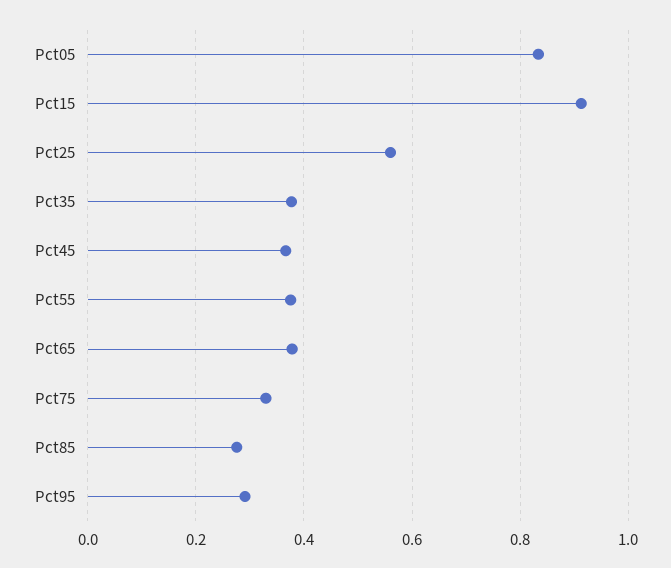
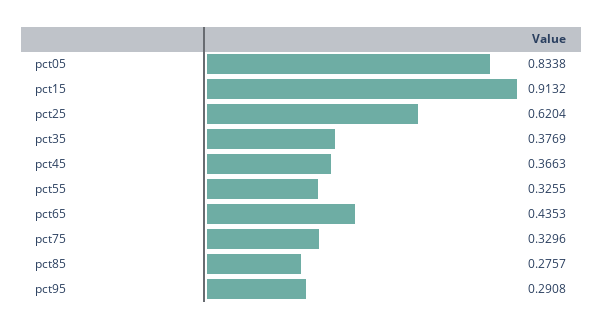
  {
    "Pct05": 0.8338,
    "Pct15": 0.9132,
-   "Pct25": 0.56,
+   "Pct25": 0.6204,
    "Pct35": 0.3769,
    "Pct45": 0.3663,
-   "Pct55": 0.38,
+   "Pct55": 0.3255,
-   "Pct65": 0.38,
+   "Pct65": 0.4353,
    "Pct75": 0.3296,
    "Pct85": 0.2757,
    "Pct95": 0.2908
  }

